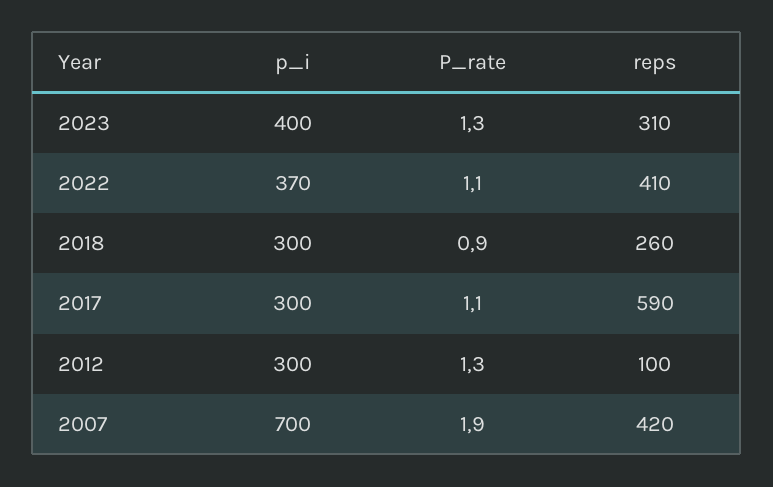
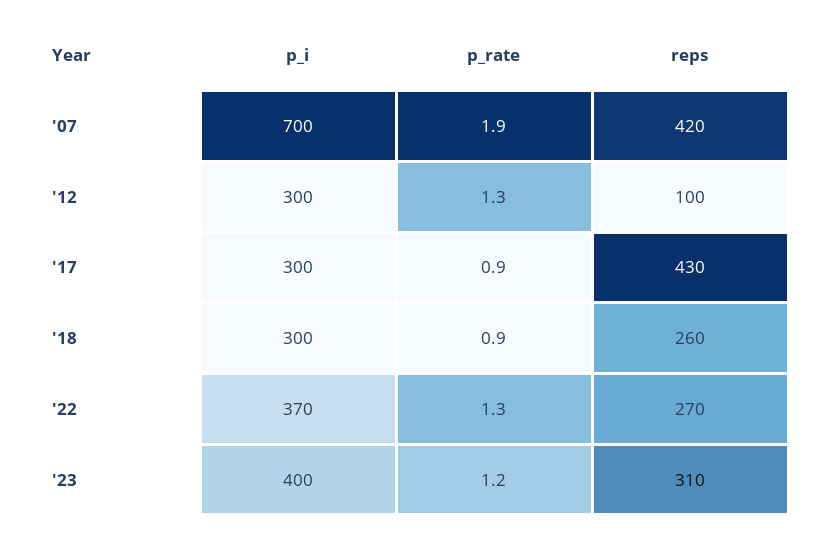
  {
    "p_i": {
      "2023": 400,
      "2022": 370,
      "2018": 300,
      "2017": 300,
      "2012": 300,
      "2007": 700
    },
    "P_rate": {
-     "2023": 1.3,
+     "2023": 1.2,
-     "2022": 1.1,
+     "2022": 1.3,
      "2018": 0.9,
-     "2017": 1.1,
+     "2017": 0.9,
      "2012": 1.3,
      "2007": 1.9
    },
    "reps": {
      "2023": 310,
-     "2022": 410,
+     "2022": 270,
      "2018": 260,
-     "2017": 590,
+     "2017": 430,
      "2012": 100,
      "2007": 420
    }
  }

